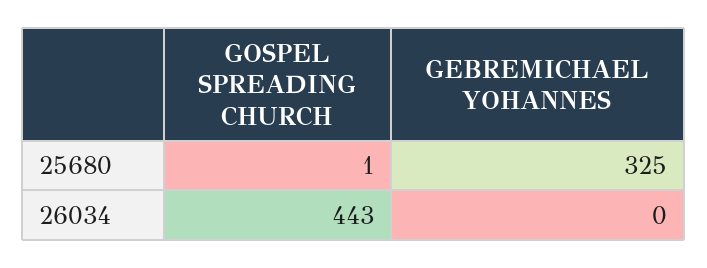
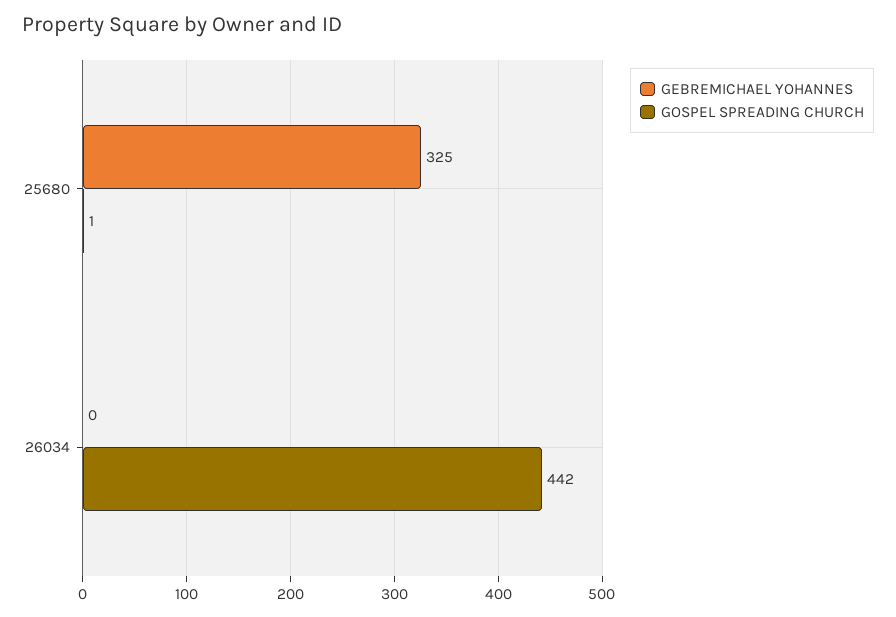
  {
    "GOSPEL SPREADING CHURCH": {
      "25680": 1,
-     "26034": 443
+     "26034": 442
    },
    "GEBREMICHAEL YOHANNES": {
      "25680": 325,
      "26034": 0
    }
  }

